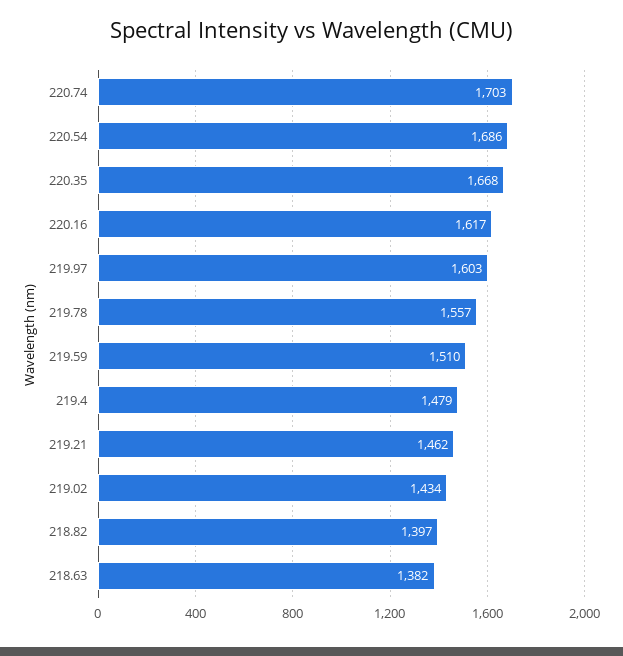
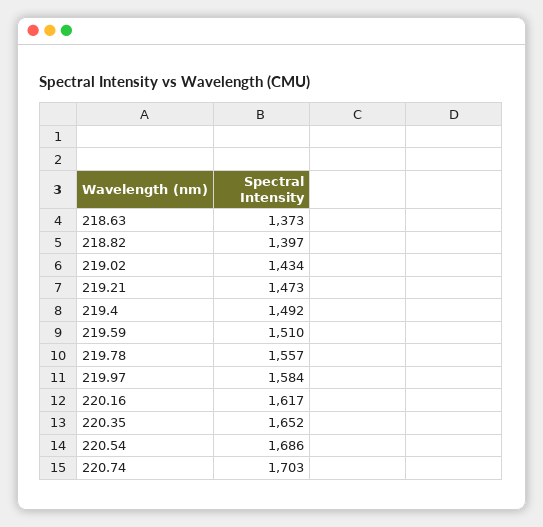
  {
    "220.74": 1703,
    "220.54": 1686,
-   "220.35": 1668,
+   "220.35": 1652,
    "220.16": 1617,
-   "219.97": 1603,
+   "219.97": 1584,
    "219.78": 1557,
    "219.59": 1510,
-   "219.4": 1479,
+   "219.4": 1492,
-   "219.21": 1462,
+   "219.21": 1473,
    "219.02": 1434,
    "218.82": 1397,
-   "218.63": 1382
+   "218.63": 1373
  }

